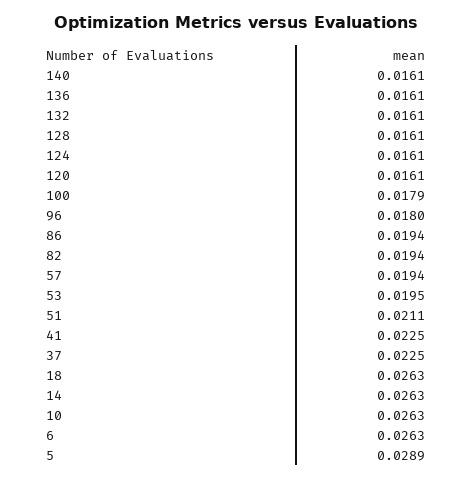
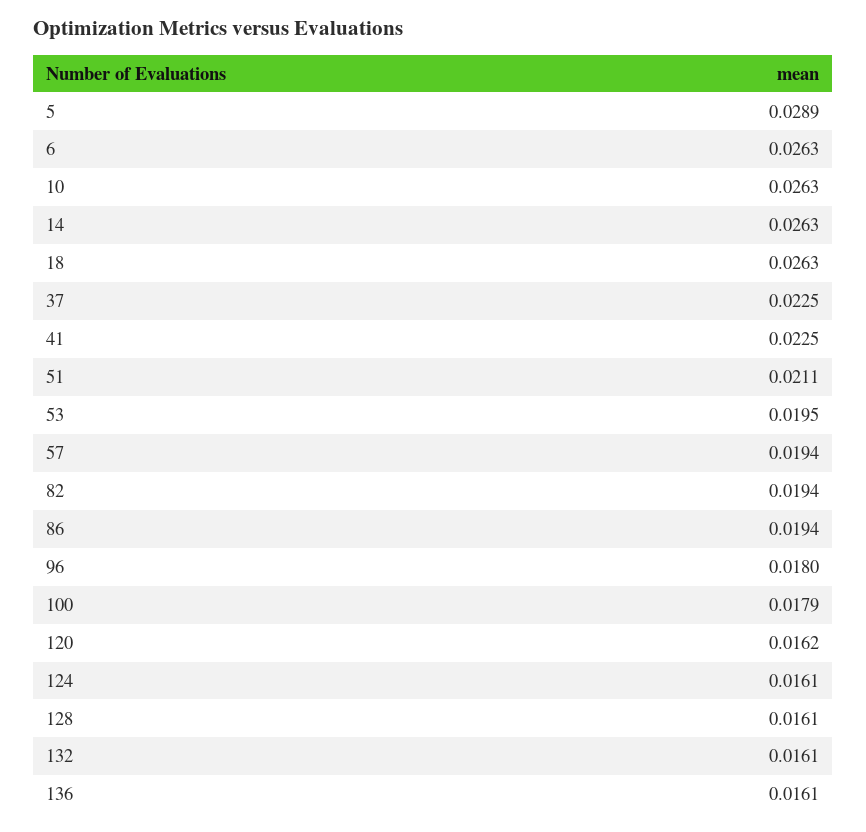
  {
-   "140": 0.0161,
    "136": 0.0161,
    "132": 0.0161,
    "128": 0.0161,
    "124": 0.0161,
-   "120": 0.0161,
+   "120": 0.0162,
    "100": 0.0179,
    "96": 0.018,
    "86": 0.0194,
    "82": 0.0194,
    "57": 0.0194,
    "53": 0.0195,
    "51": 0.0211,
    "41": 0.0225,
    "37": 0.0225,
    "18": 0.0263,
    "14": 0.0263,
    "10": 0.0263,
    "6": 0.0263,
    "5": 0.0289
  }

